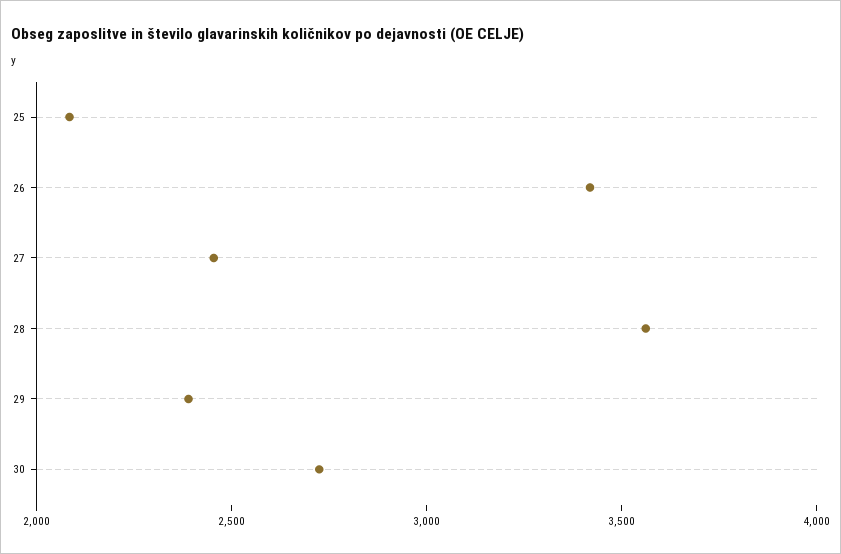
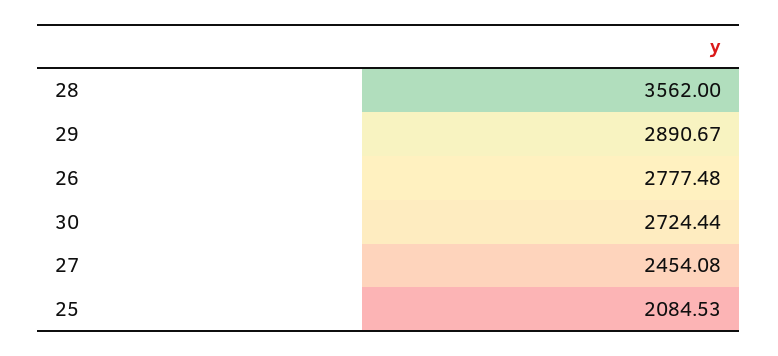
  {
    "25": 2084.53,
-   "26": 3400,
+   "26": 2777.48,
    "27": 2454.08,
    "28": 3562,
-   "29": 2400,
+   "29": 2890.67,
    "30": 2724.44
  }

